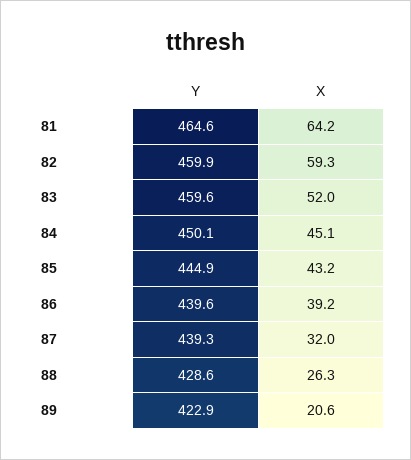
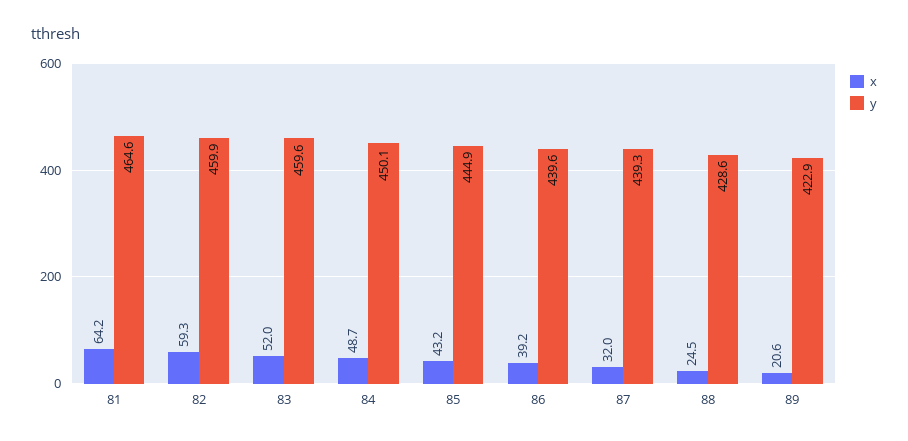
  {
    "Y": {
      "81": 464.6,
      "82": 459.9,
      "83": 459.6,
      "84": 450.1,
      "85": 444.9,
      "86": 439.6,
      "87": 439.3,
      "88": 428.6,
      "89": 422.9
    },
    "X": {
      "81": 64.2,
      "82": 59.3,
      "83": 52,
-     "84": 45.1,
+     "84": 48.7,
      "85": 43.2,
      "86": 39.2,
      "87": 32,
-     "88": 26.3,
+     "88": 24.5,
      "89": 20.6
    }
  }

